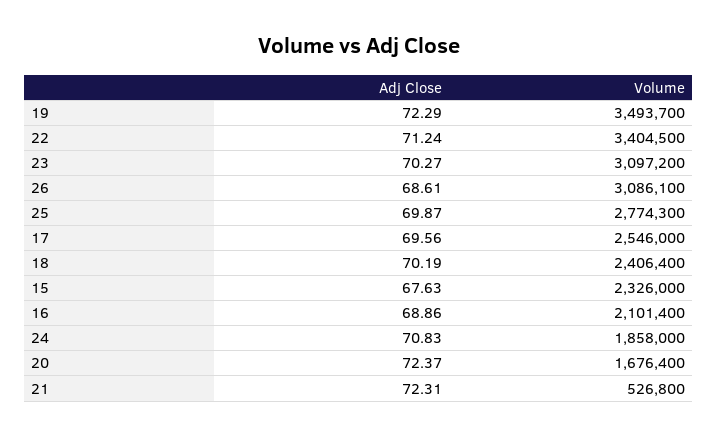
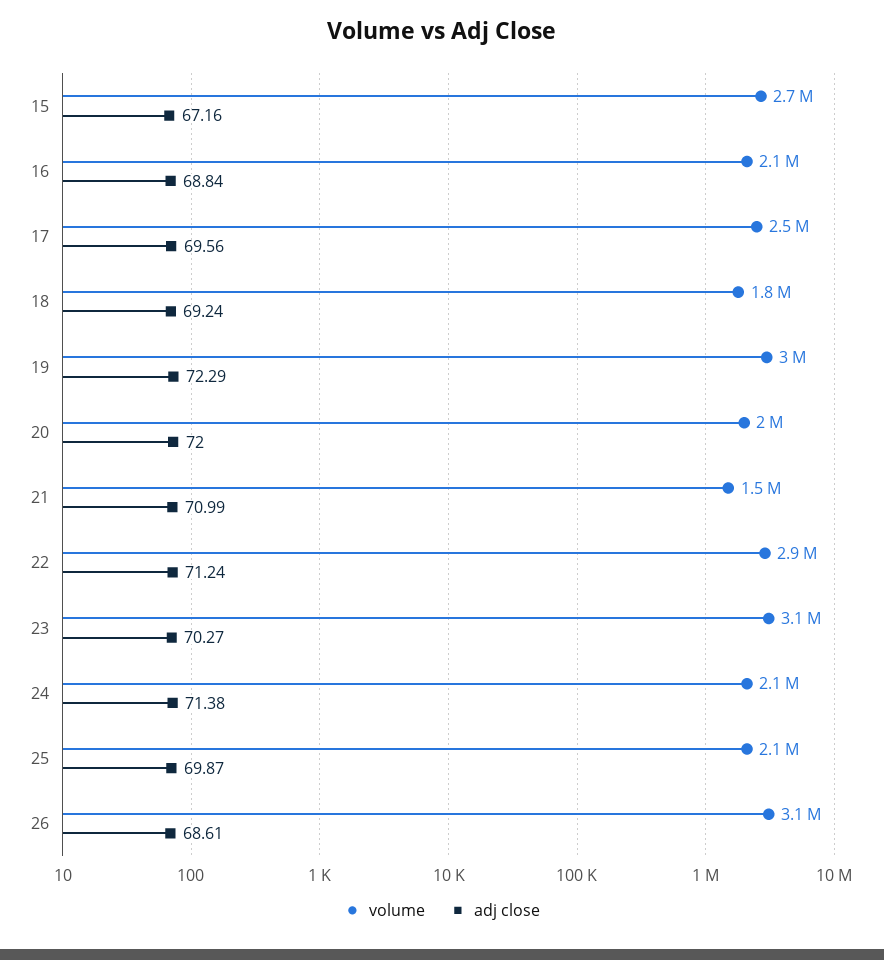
  {
    "Adj Close": {
      "19": 72.29,
      "22": 71.24,
      "23": 70.27,
      "26": 68.61,
      "25": 69.87,
      "17": 69.56,
-     "18": 70.19,
+     "18": 69.24,
-     "15": 67.63,
+     "15": 67.16,
-     "16": 68.86,
+     "16": 68.84,
-     "24": 70.83,
+     "24": 71.38,
-     "20": 72.37,
+     "20": 72,
-     "21": 72.31
+     "21": 70.99
    },
    "Volume": {
-     "19": 3493700,
+     "19": 3000000,
-     "22": 3404500,
+     "22": 2900000,
      "23": 3097200,
      "26": 3086100,
-     "25": 2774300,
+     "25": 2100000,
      "17": 2546000,
-     "18": 2406400,
+     "18": 1800000,
-     "15": 2326000,
+     "15": 2700000,
      "16": 2101400,
-     "24": 1858000,
+     "24": 2100000,
-     "20": 1676400,
+     "20": 2000000,
-     "21": 526800
+     "21": 1500000
    }
  }

